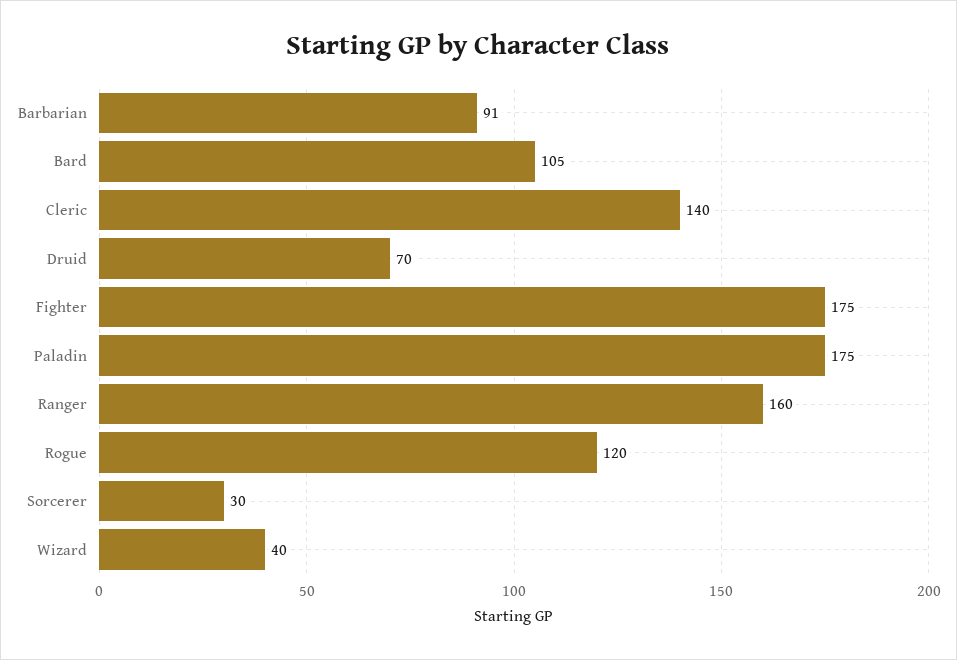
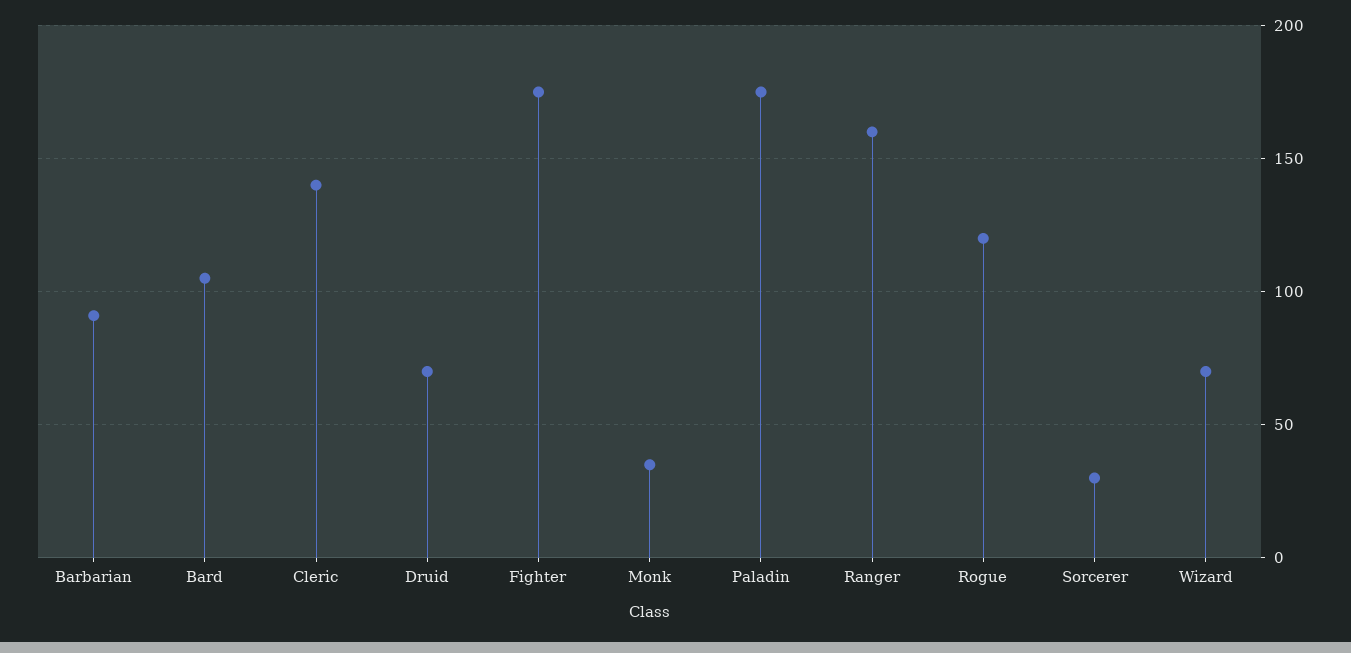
  {
    "Barbarian": 91,
    "Bard": 105,
    "Cleric": 140,
    "Druid": 70,
    "Fighter": 175,
    "Paladin": 175,
    "Ranger": 160,
    "Rogue": 120,
    "Sorcerer": 30,
-   "Wizard": 40
+   "Wizard": 70,
+   "Monk": 35
  }

